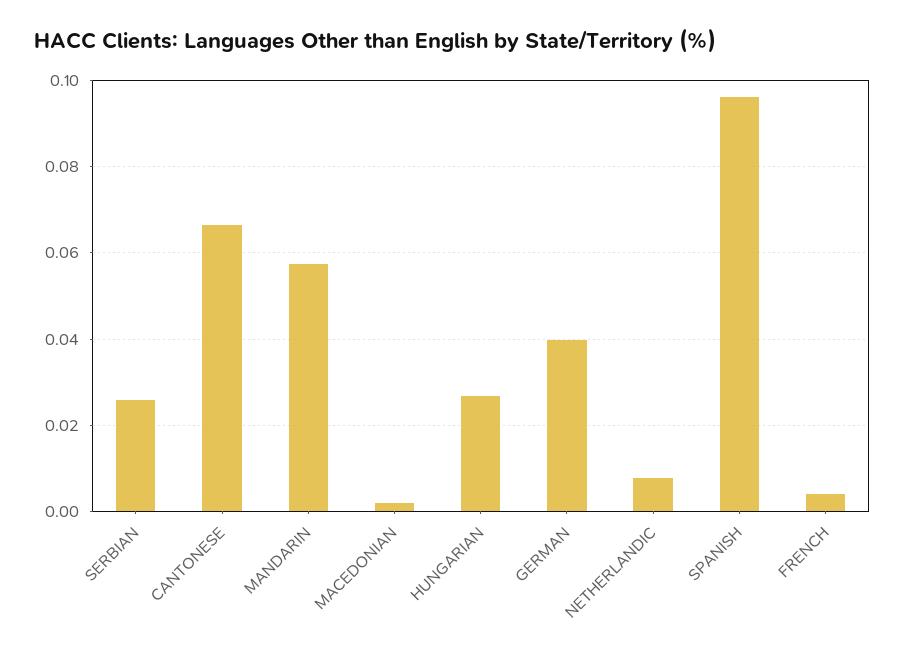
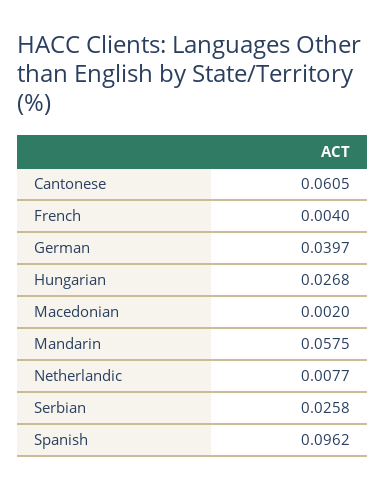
  {
    "SERBIAN": 0.0258,
-   "CANTONESE": 0.066,
+   "CANTONESE": 0.0605,
    "MANDARIN": 0.0575,
    "MACEDONIAN": 0.002,
    "HUNGARIAN": 0.0268,
    "GERMAN": 0.0397,
    "NETHERLANDIC": 0.0077,
    "SPANISH": 0.0962,
    "FRENCH": 0.004
  }

